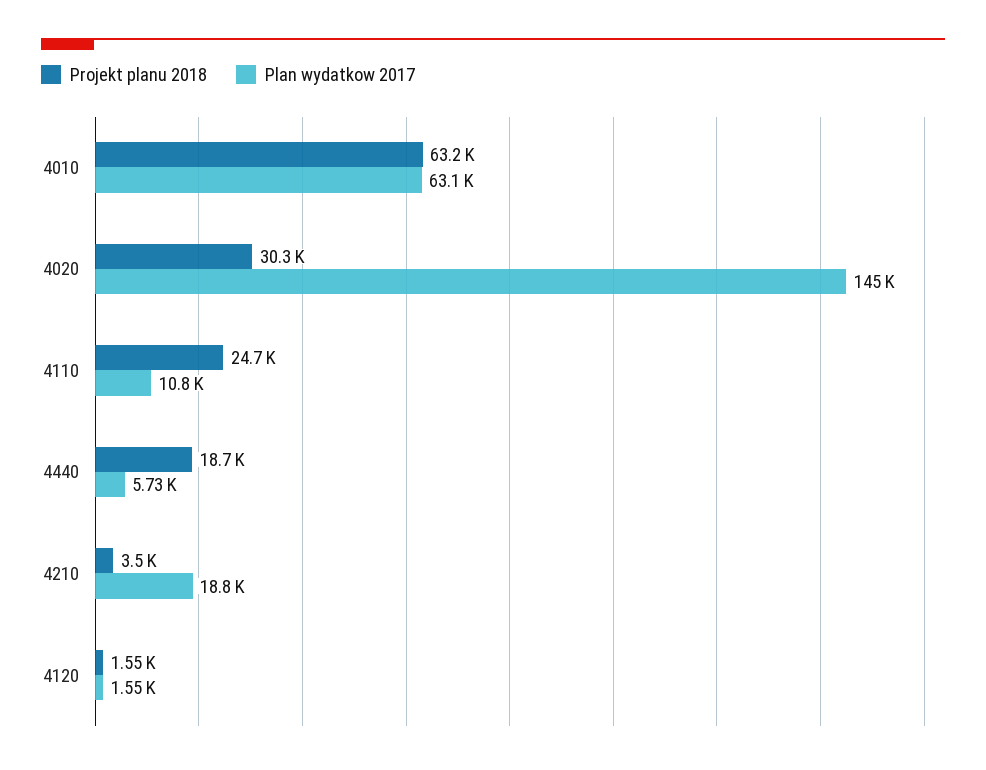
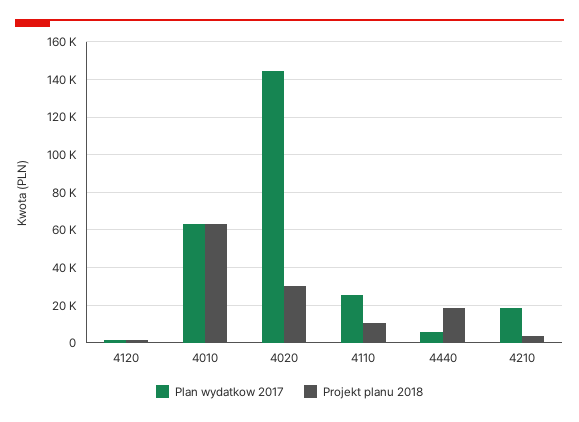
  {
    "Projekt planu 2018": {
      "4010": 63200,
      "4020": 30300,
-     "4110": 24700,
+     "4110": 10000,
      "4440": 18700,
      "4210": 3500,
      "4120": 1550
    },
    "Plan wydatkow 2017": {
      "4010": 63100,
      "4020": 145000,
-     "4110": 10800,
+     "4110": 25000,
      "4440": 5730,
      "4210": 18800,
      "4120": 1550
    }
  }

